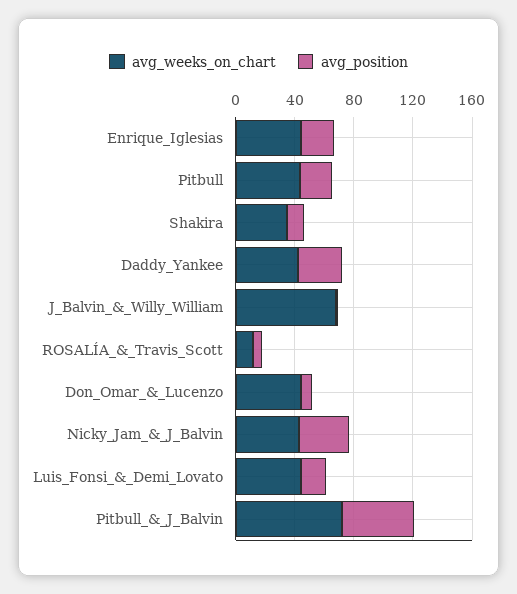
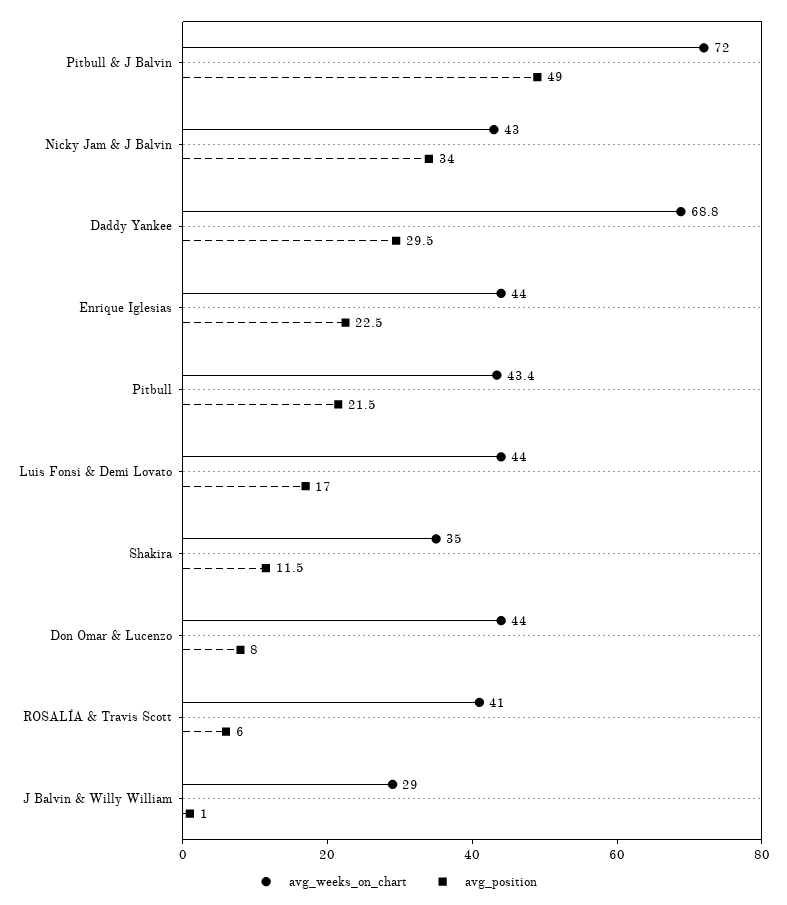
  {
    "avg_weeks_on_chart": {
      "Enrique_Iglesias": 44,
      "Pitbull": 43.4,
      "Shakira": 35,
-     "Daddy_Yankee": 40,
+     "Daddy_Yankee": 68.8,
-     "J_Balvin_&_Willy_William": 70,
+     "J_Balvin_&_Willy_William": 29,
-     "ROSALÍA_&_Travis_Scott": 10,
+     "ROSALÍA_&_Travis_Scott": 41,
      "Don_Omar_&_Lucenzo": 44,
      "Nicky_Jam_&_J_Balvin": 43,
      "Luis_Fonsi_&_Demi_Lovato": 44,
      "Pitbull_&_J_Balvin": 72
    },
    "avg_position": {
      "Enrique_Iglesias": 22.5,
      "Pitbull": 21.5,
      "Shakira": 11.5,
      "Daddy_Yankee": 29.5,
      "J_Balvin_&_Willy_William": 1,
      "ROSALÍA_&_Travis_Scott": 6,
      "Don_Omar_&_Lucenzo": 8,
      "Nicky_Jam_&_J_Balvin": 34,
      "Luis_Fonsi_&_Demi_Lovato": 17,
      "Pitbull_&_J_Balvin": 49
    }
  }

